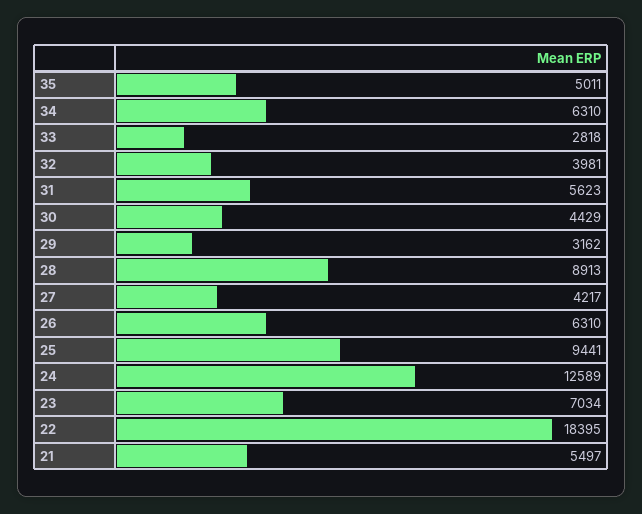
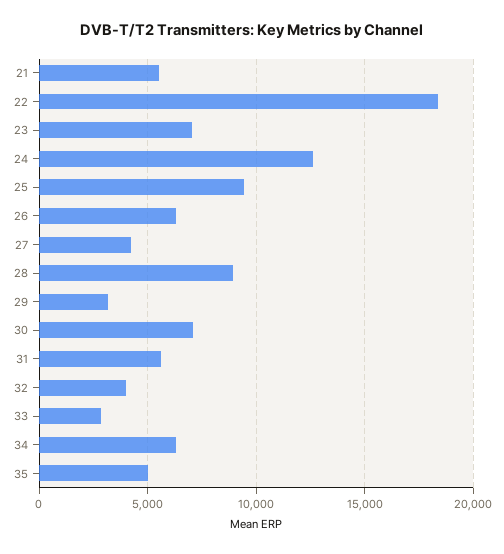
  {
    "35": 5011,
    "34": 6310,
    "33": 2818,
    "32": 3981,
    "31": 5623,
-   "30": 4429,
+   "30": 7000,
    "29": 3162,
    "28": 8913,
    "27": 4217,
    "26": 6310,
    "25": 9441,
    "24": 12589,
    "23": 7034,
    "22": 18395,
    "21": 5497
  }

